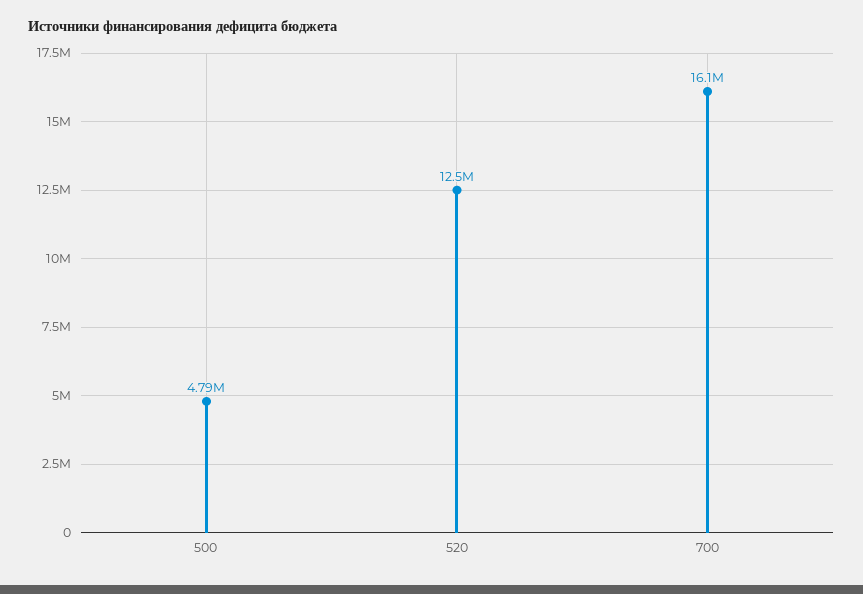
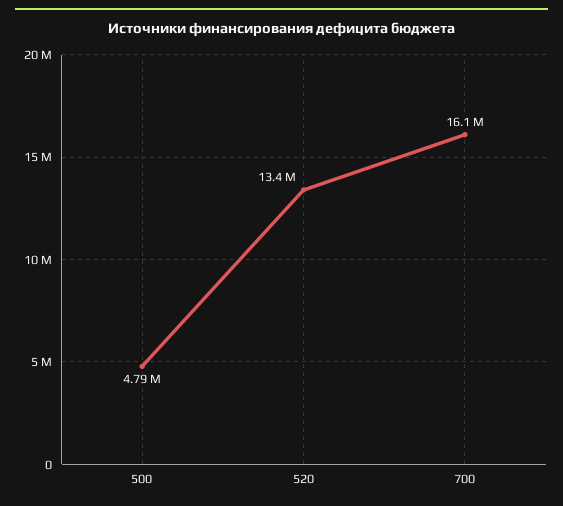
  {
    "500": 4790000,
-   "520": 12500000,
+   "520": 13400000,
    "700": 16100000
  }

